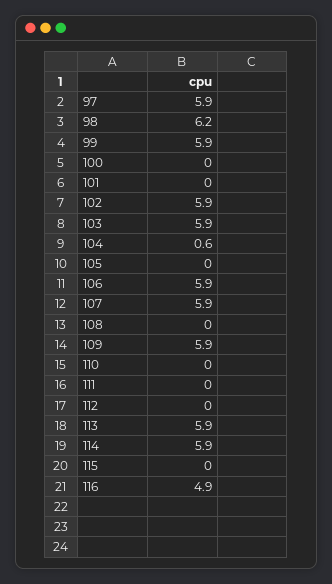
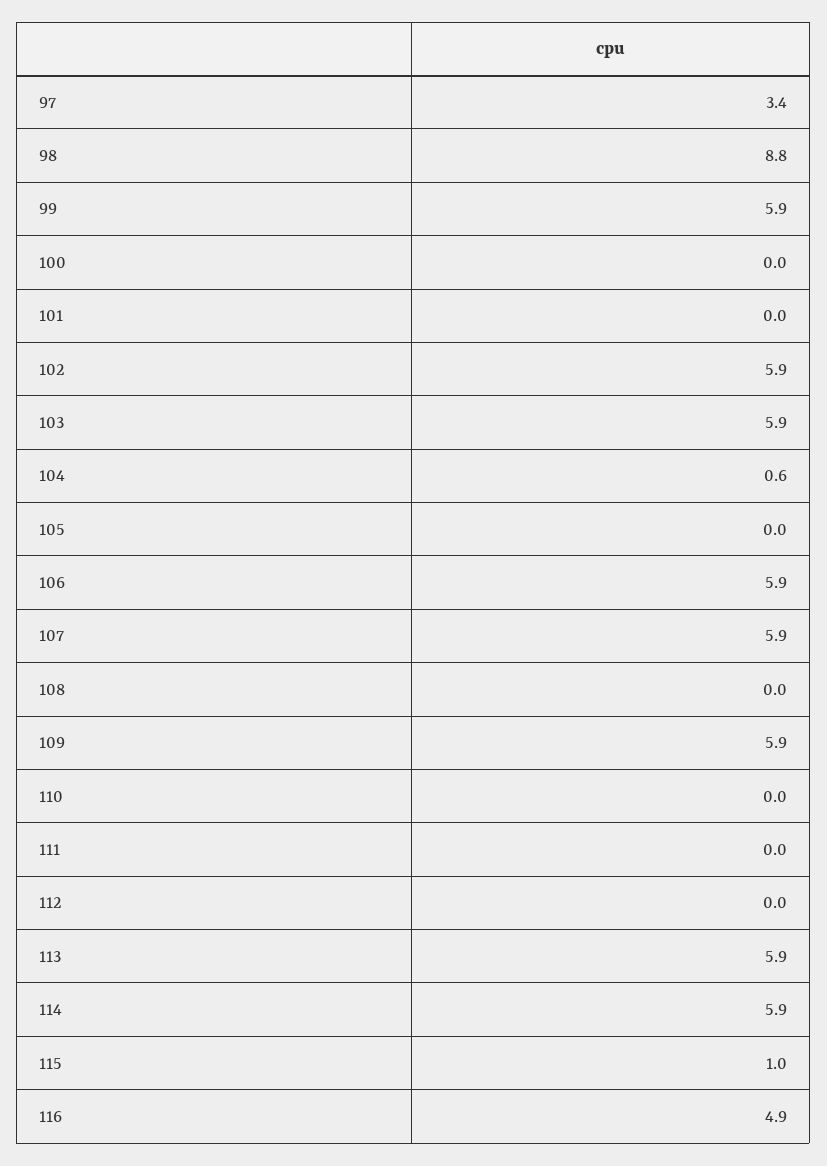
  {
-   "97": 5.9,
+   "97": 3.4,
-   "98": 6.2,
+   "98": 8.8,
    "99": 5.9,
    "100": 0,
    "101": 0,
    "102": 5.9,
    "103": 5.9,
    "104": 0.6,
    "105": 0,
    "106": 5.9,
    "107": 5.9,
    "108": 0,
    "109": 5.9,
    "110": 0,
    "111": 0,
    "112": 0,
    "113": 5.9,
    "114": 5.9,
-   "115": 0,
+   "115": 1,
    "116": 4.9
  }

